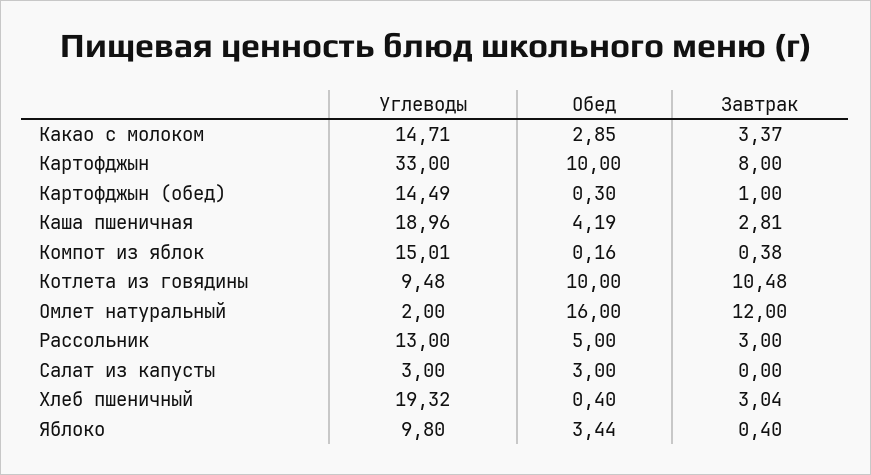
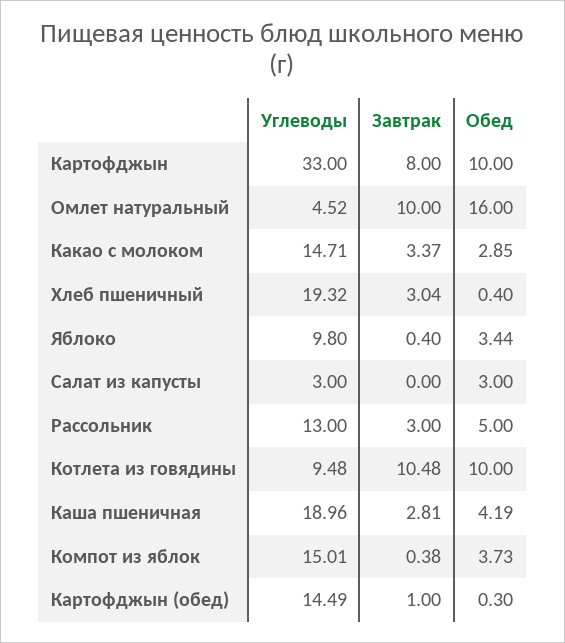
  {
    "Углеводы": {
      "Какао с молоком": 14.71,
      "Картофджын": 33,
      "Картофджын (обед)": 14.49,
      "Каша пшеничная": 18.96,
      "Компот из яблок": 15.01,
      "Котлета из говядины": 9.48,
-     "Омлет натуральный": 2,
+     "Омлет натуральный": 4.52,
      "Рассольник": 13,
      "Салат из капусты": 3,
      "Хлеб пшеничный": 19.32,
      "Яблоко": 9.8
    },
    "Обед": {
      "Какао с молоком": 2.85,
      "Картофджын": 10,
      "Картофджын (обед)": 0.3,
      "Каша пшеничная": 4.19,
-     "Компот из яблок": 0.16,
+     "Компот из яблок": 3.73,
      "Котлета из говядины": 10,
      "Омлет натуральный": 16,
      "Рассольник": 5,
      "Салат из капусты": 3,
      "Хлеб пшеничный": 0.4,
      "Яблоко": 3.44
    },
    "Завтрак": {
      "Какао с молоком": 3.37,
      "Картофджын": 8,
      "Картофджын (обед)": 1,
      "Каша пшеничная": 2.81,
      "Компот из яблок": 0.38,
      "Котлета из говядины": 10.48,
-     "Омлет натуральный": 12,
+     "Омлет натуральный": 10,
      "Рассольник": 3,
      "Салат из капусты": 0,
      "Хлеб пшеничный": 3.04,
      "Яблоко": 0.4
    }
  }

